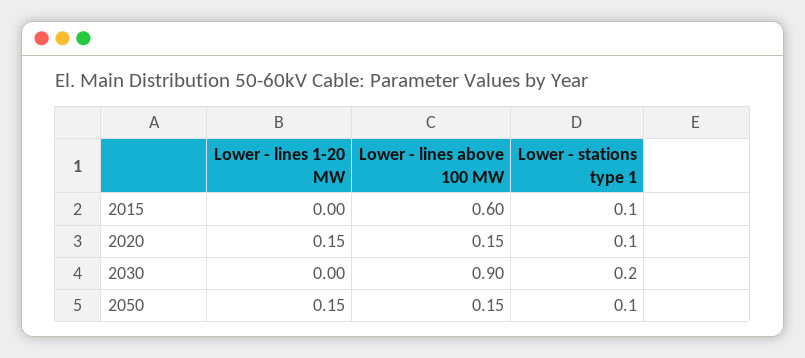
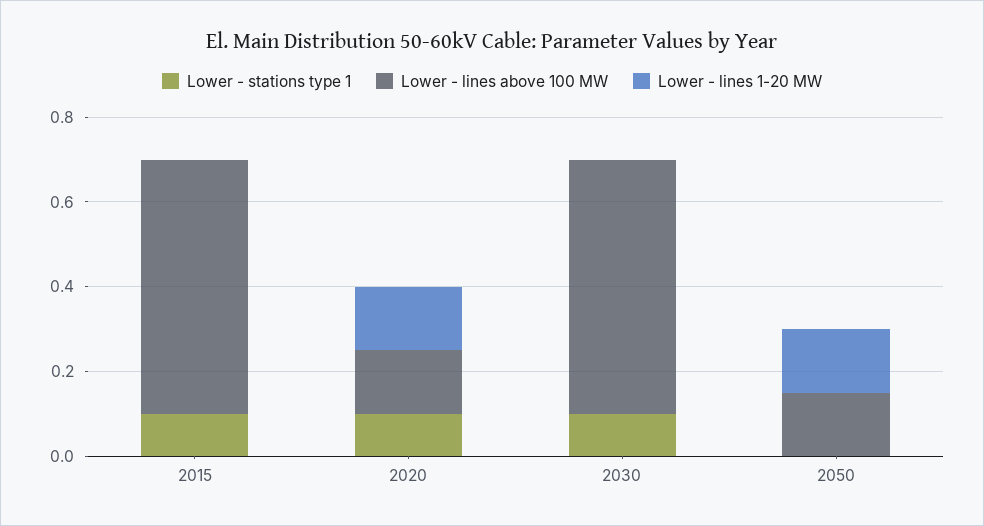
  {
    "Lower - lines 1-20 MW": {
      "2015": 0,
      "2020": 0.15,
      "2030": 0,
      "2050": 0.15
    },
    "Lower - lines above 100 MW": {
      "2015": 0.6,
      "2020": 0.15,
-     "2030": 0.9,
+     "2030": 0.6,
      "2050": 0.15
    },
    "Lower - stations type 1": {
      "2015": 0.1,
      "2020": 0.1,
-     "2030": 0.2,
+     "2030": 0.1,
-     "2050": 0.1
+     "2050": 0
    }
  }

